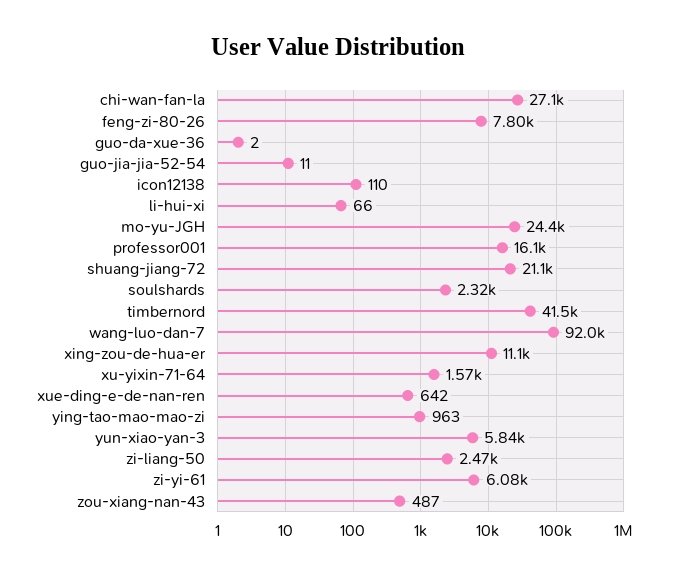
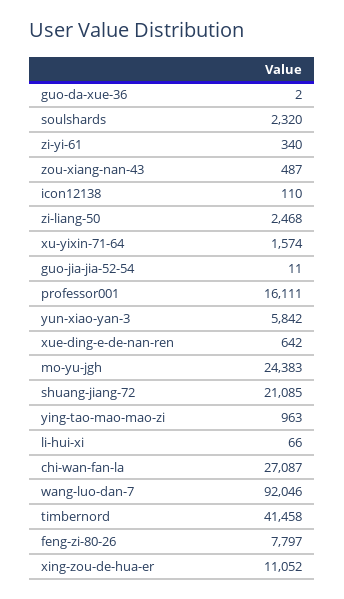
  {
    "chi-wan-fan-la": 27087,
    "feng-zi-80-26": 7797,
    "guo-da-xue-36": 2,
    "guo-jia-jia-52-54": 11,
    "icon12138": 110,
    "li-hui-xi": 66,
    "mo-yu-JGH": 24383,
    "professor001": 16111,
    "shuang-jiang-72": 21085,
    "soulshards": 2320,
    "timbernord": 41458,
    "wang-luo-dan-7": 92046,
    "xing-zou-de-hua-er": 11052,
    "xu-yixin-71-64": 1574,
    "xue-ding-e-de-nan-ren": 642,
    "ying-tao-mao-mao-zi": 963,
    "yun-xiao-yan-3": 5842,
    "zi-liang-50": 2468,
-   "zi-yi-61": 6080,
+   "zi-yi-61": 340,
    "zou-xiang-nan-43": 487
  }

